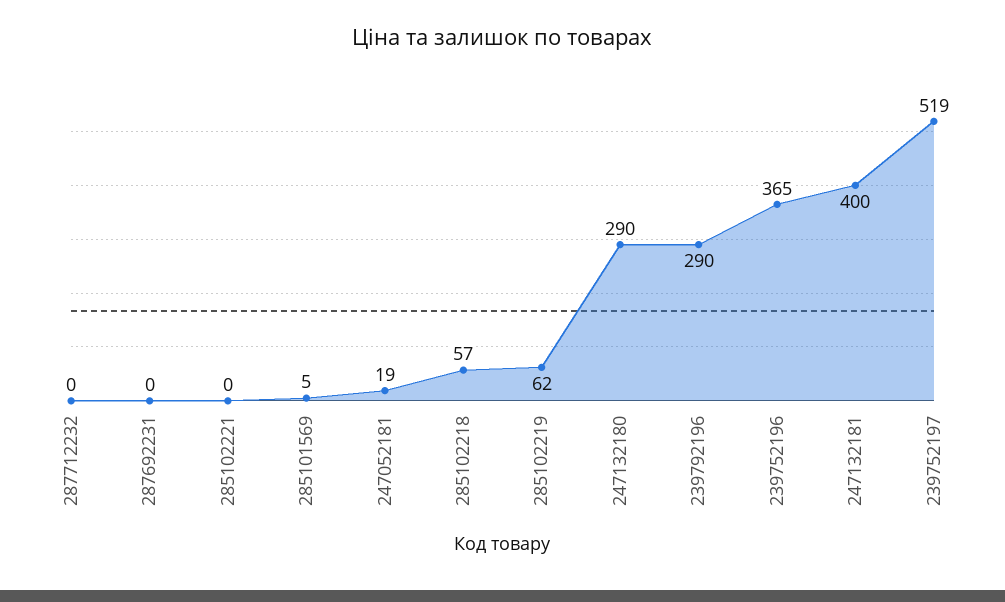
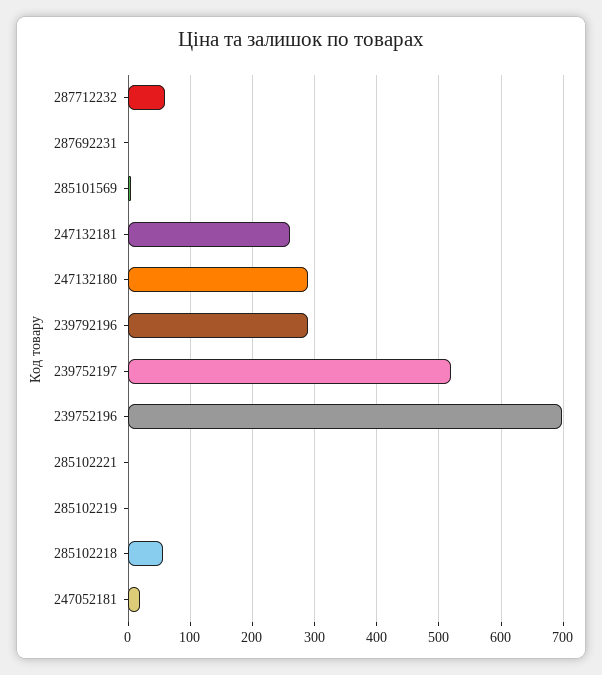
  {
-   "287712232": 0,
+   "287712232": 60,
    "287692231": 0,
    "285102221": 0,
    "285101569": 5,
    "247052181": 19,
    "285102218": 57,
-   "285102219": 62,
+   "285102219": 0,
    "247132180": 290,
    "239792196": 290,
-   "239752196": 365,
+   "239752196": 700,
-   "247132181": 400,
+   "247132181": 260,
    "239752197": 519
  }

